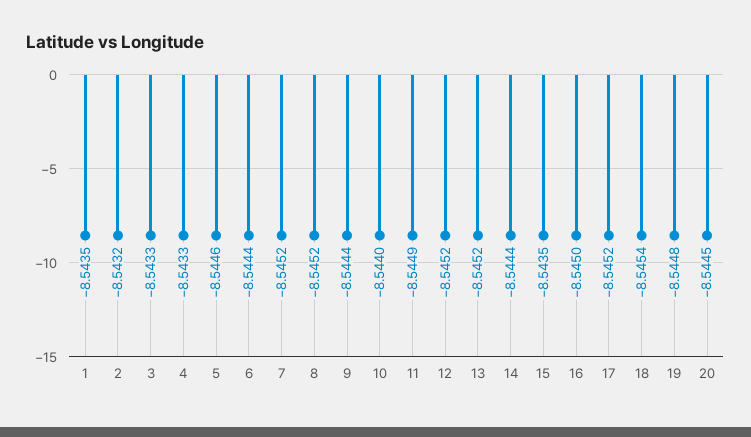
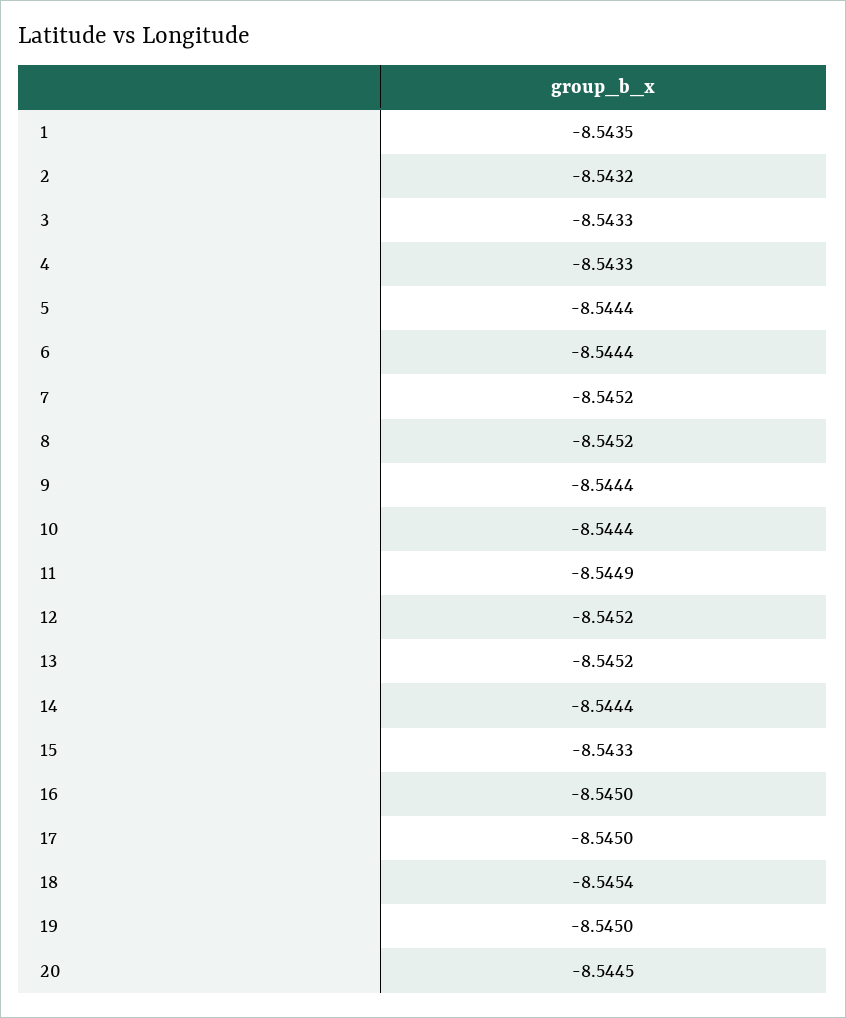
  {
    "1": -8.5435,
    "2": -8.5432,
    "3": -8.5433,
    "4": -8.5433,
-   "5": -8.5446,
+   "5": -8.5444,
    "6": -8.5444,
    "7": -8.5452,
    "8": -8.5452,
    "9": -8.5444,
-   "10": -8.544,
+   "10": -8.5444,
    "11": -8.5449,
    "12": -8.5452,
    "13": -8.5452,
    "14": -8.5444,
-   "15": -8.5435,
+   "15": -8.5433,
    "16": -8.545,
-   "17": -8.5452,
+   "17": -8.545,
    "18": -8.5454,
-   "19": -8.5448,
+   "19": -8.545,
    "20": -8.5445
  }

